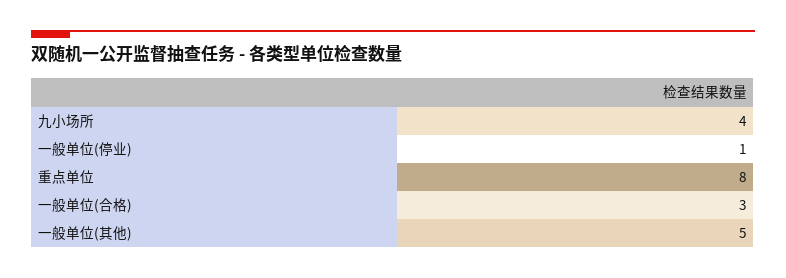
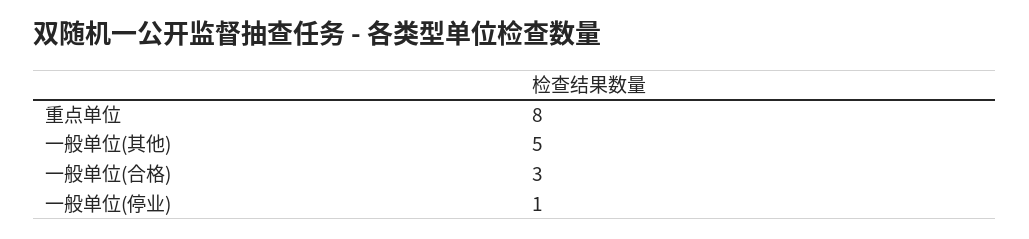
  {
-   "九小场所": 4,
    "一般单位(停业)": 1,
    "重点单位": 8,
    "一般单位(合格)": 3,
    "一般单位(其他)": 5
  }

